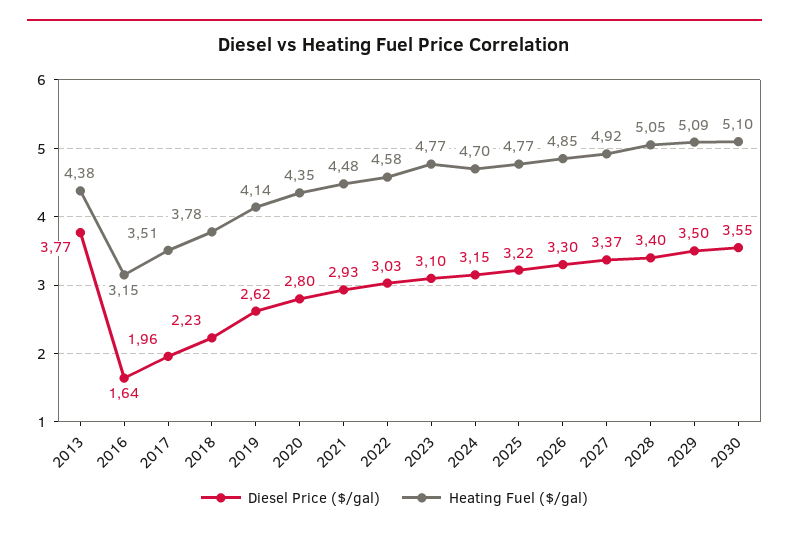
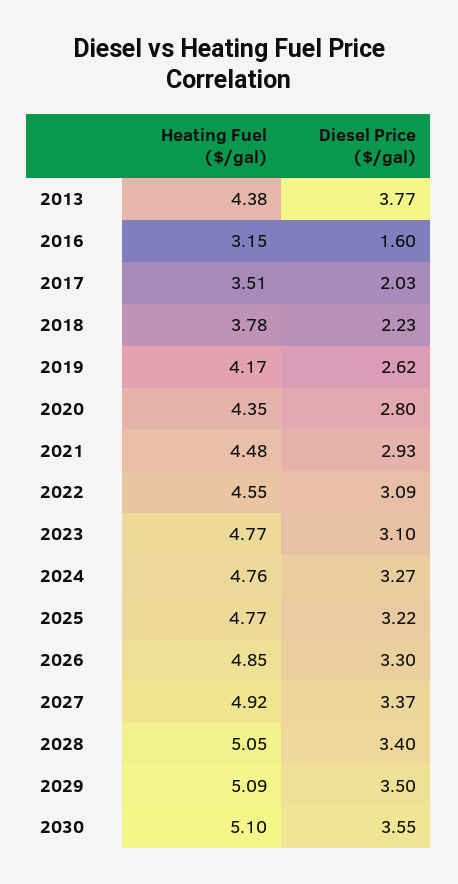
  {
    "Diesel Price ($/gal)": {
      "2013": 3.77,
-     "2016": 1.64,
+     "2016": 1.6,
-     "2017": 1.96,
+     "2017": 2.03,
      "2018": 2.23,
      "2019": 2.62,
      "2020": 2.8,
      "2021": 2.93,
-     "2022": 3.03,
+     "2022": 3.09,
      "2023": 3.1,
-     "2024": 3.15,
+     "2024": 3.27,
      "2025": 3.22,
      "2026": 3.3,
      "2027": 3.37,
      "2028": 3.4,
      "2029": 3.5,
      "2030": 3.55
    },
    "Heating Fuel ($/gal)": {
      "2013": 4.38,
      "2016": 3.15,
      "2017": 3.51,
      "2018": 3.78,
-     "2019": 4.14,
+     "2019": 4.17,
      "2020": 4.35,
      "2021": 4.48,
-     "2022": 4.58,
+     "2022": 4.55,
      "2023": 4.77,
-     "2024": 4.7,
+     "2024": 4.76,
      "2025": 4.77,
      "2026": 4.85,
      "2027": 4.92,
      "2028": 5.05,
      "2029": 5.09,
      "2030": 5.1
    }
  }

